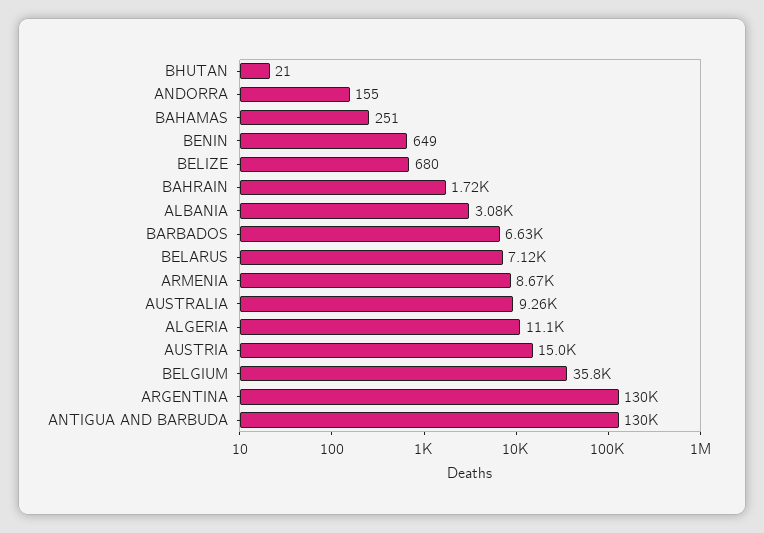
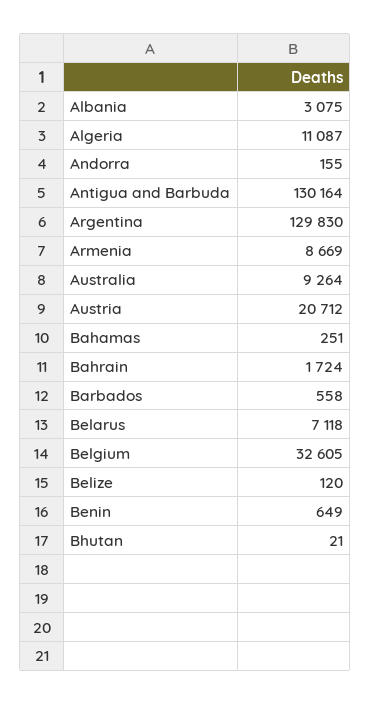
  {
    "BHUTAN": 21,
    "ANDORRA": 155,
    "BAHAMAS": 251,
    "BENIN": 649,
-   "BELIZE": 680,
+   "BELIZE": 120,
    "BAHRAIN": 1724,
    "ALBANIA": 3075,
-   "BARBADOS": 6630,
+   "BARBADOS": 558,
    "BELARUS": 7118,
    "ARMENIA": 8669,
    "AUSTRALIA": 9264,
    "ALGERIA": 11087,
-   "AUSTRIA": 15000,
+   "AUSTRIA": 20712,
-   "BELGIUM": 35800,
+   "BELGIUM": 32605,
    "ARGENTINA": 129830,
    "ANTIGUA AND BARBUDA": 130164
  }

